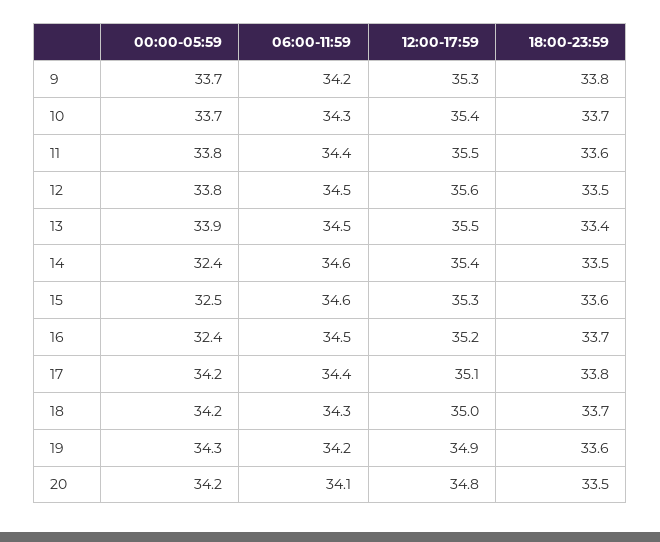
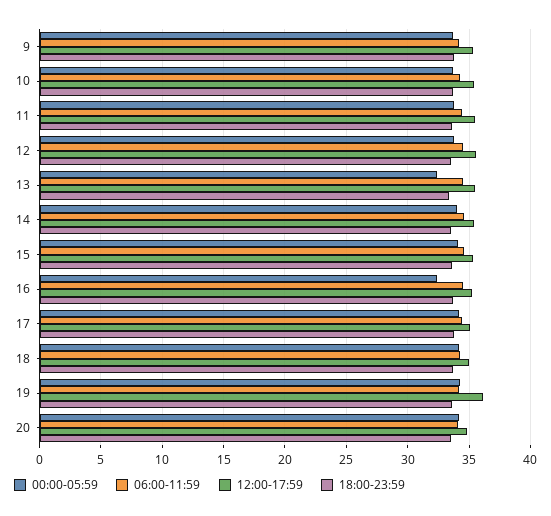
  {
    "00:00-05:59": {
      "9": 33.7,
      "10": 33.7,
      "11": 33.8,
      "12": 33.8,
-     "13": 33.9,
+     "13": 32.5,
-     "14": 32.4,
+     "14": 34,
-     "15": 32.5,
+     "15": 34,
      "16": 32.4,
      "17": 34.2,
      "18": 34.2,
      "19": 34.3,
      "20": 34.2
    },
    "06:00-11:59": {
      "9": 34.2,
      "10": 34.3,
      "11": 34.4,
      "12": 34.5,
      "13": 34.5,
      "14": 34.6,
      "15": 34.6,
      "16": 34.5,
      "17": 34.4,
      "18": 34.3,
      "19": 34.2,
      "20": 34.1
    },
    "12:00-17:59": {
      "9": 35.3,
      "10": 35.4,
      "11": 35.5,
      "12": 35.6,
      "13": 35.5,
      "14": 35.4,
      "15": 35.3,
      "16": 35.2,
      "17": 35.1,
      "18": 35,
-     "19": 34.9,
+     "19": 36,
      "20": 34.8
    },
    "18:00-23:59": {
      "9": 33.8,
      "10": 33.7,
      "11": 33.6,
      "12": 33.5,
      "13": 33.4,
      "14": 33.5,
      "15": 33.6,
      "16": 33.7,
      "17": 33.8,
      "18": 33.7,
      "19": 33.6,
      "20": 33.5
    }
  }

